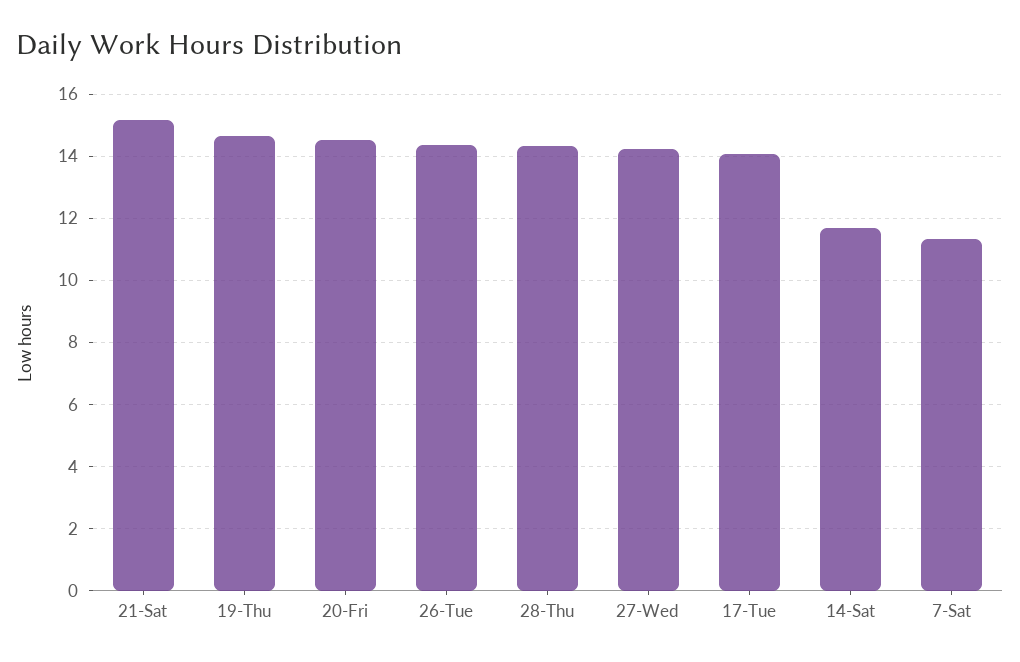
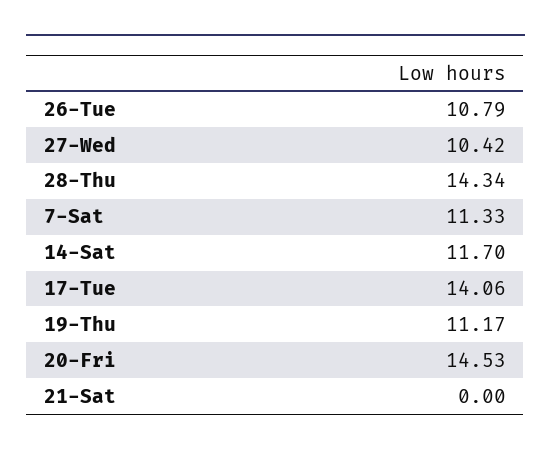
  {
-   "21-Sat": 15.2,
+   "21-Sat": 0,
-   "19-Thu": 14.6,
+   "19-Thu": 11.17,
    "20-Fri": 14.53,
-   "26-Tue": 14.4,
+   "26-Tue": 10.79,
    "28-Thu": 14.34,
-   "27-Wed": 14.2,
+   "27-Wed": 10.42,
    "17-Tue": 14.06,
    "14-Sat": 11.7,
    "7-Sat": 11.33
  }

